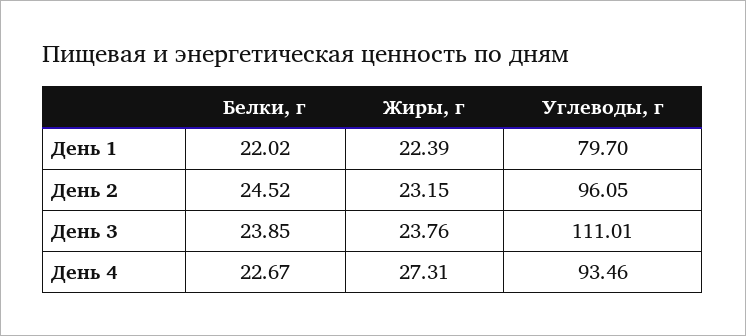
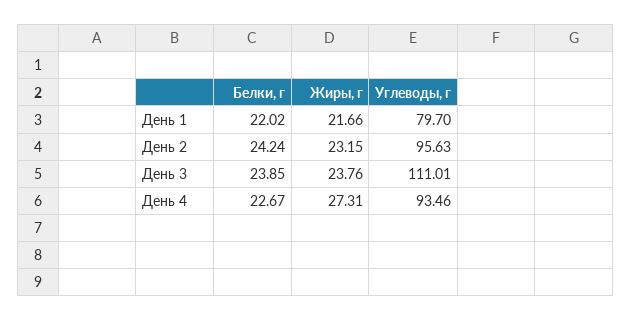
  {
    "Белки, г": {
      "День 1": 22.02,
-     "День 2": 24.52,
+     "День 2": 24.24,
      "День 3": 23.85,
      "День 4": 22.67
    },
    "Жиры, г": {
-     "День 1": 22.39,
+     "День 1": 21.66,
      "День 2": 23.15,
      "День 3": 23.76,
      "День 4": 27.31
    },
    "Углеводы, г": {
      "День 1": 79.7,
-     "День 2": 96.05,
+     "День 2": 95.63,
      "День 3": 111.01,
      "День 4": 93.46
    }
  }

